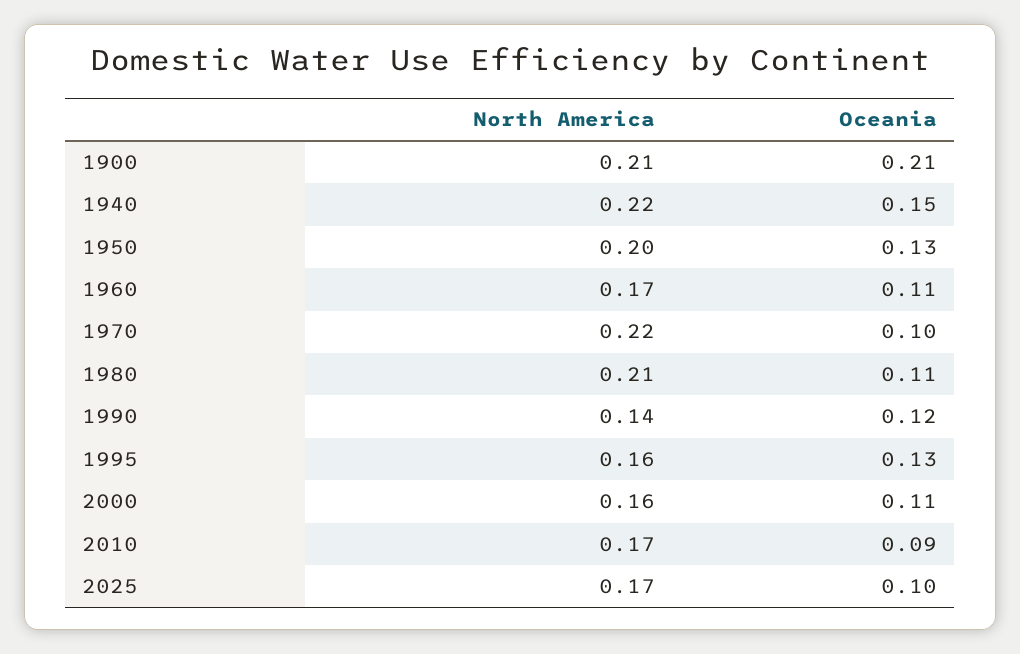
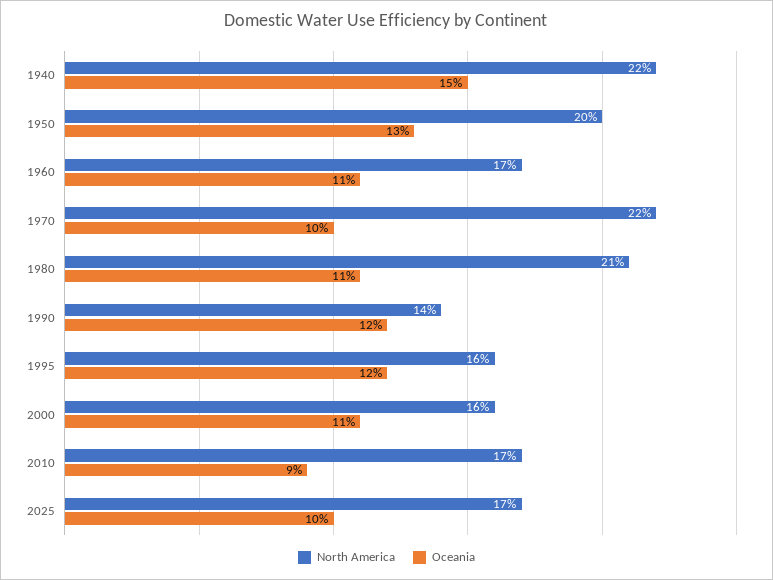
  {
    "North America": {
-     "1900": 0.21,
      "1940": 0.22,
      "1950": 0.2,
      "1960": 0.17,
      "1970": 0.22,
      "1980": 0.21,
      "1990": 0.14,
      "1995": 0.16,
      "2000": 0.16,
      "2010": 0.17,
      "2025": 0.17
    },
    "Oceania": {
-     "1900": 0.21,
      "1940": 0.15,
      "1950": 0.13,
      "1960": 0.11,
      "1970": 0.1,
      "1980": 0.11,
      "1990": 0.12,
-     "1995": 0.13,
+     "1995": 0.12,
      "2000": 0.11,
      "2010": 0.09,
      "2025": 0.1
    }
  }

